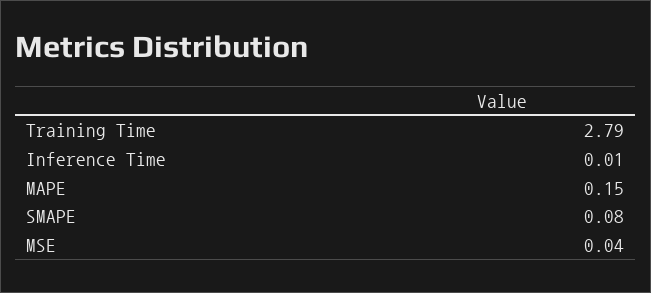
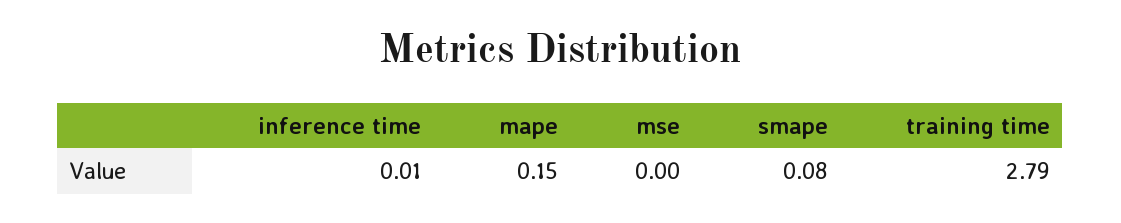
  {
    "Training Time": 2.79,
    "Inference Time": 0.01,
    "MAPE": 0.15,
    "SMAPE": 0.08,
-   "MSE": 0.04
+   "MSE": 0
  }

